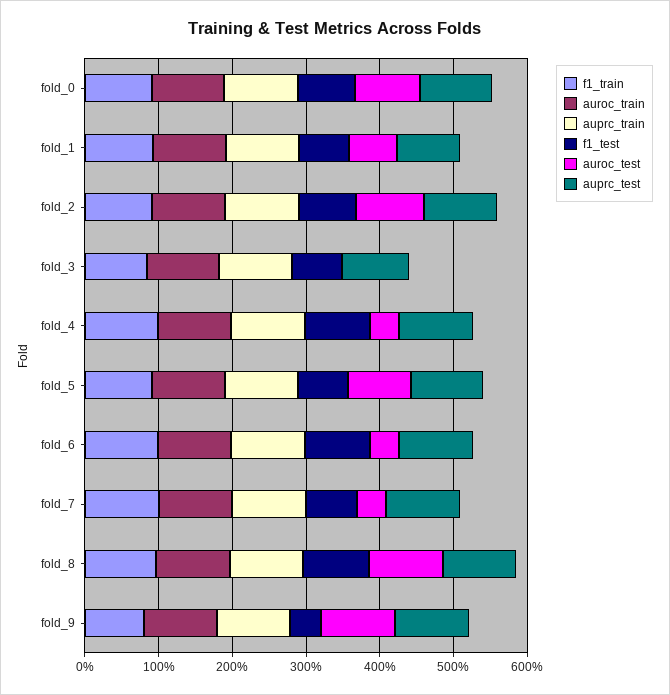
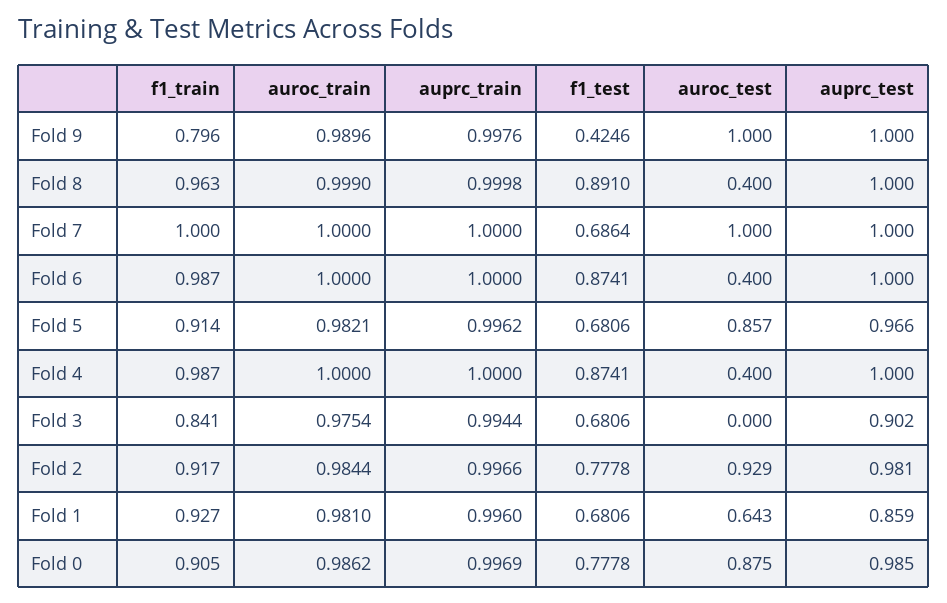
  {
    "f1_train": {
      "fold_0": 0.905,
      "fold_1": 0.927,
      "fold_2": 0.917,
      "fold_3": 0.841,
      "fold_4": 0.987,
      "fold_5": 0.914,
      "fold_6": 0.987,
      "fold_7": 1,
      "fold_8": 0.963,
      "fold_9": 0.796
    },
    "auroc_train": {
      "fold_0": 0.9862,
      "fold_1": 0.981,
      "fold_2": 0.9844,
      "fold_3": 0.9754,
      "fold_4": 1,
      "fold_5": 0.9821,
      "fold_6": 1,
      "fold_7": 1,
      "fold_8": 0.999,
      "fold_9": 0.9896
    },
    "auprc_train": {
      "fold_0": 0.9969,
      "fold_1": 0.996,
      "fold_2": 0.9966,
      "fold_3": 0.9944,
      "fold_4": 1,
      "fold_5": 0.9962,
      "fold_6": 1,
      "fold_7": 1,
      "fold_8": 0.9998,
      "fold_9": 0.9976
    },
    "f1_test": {
      "fold_0": 0.7778,
      "fold_1": 0.6806,
      "fold_2": 0.7778,
      "fold_3": 0.6806,
      "fold_4": 0.8741,
      "fold_5": 0.6806,
      "fold_6": 0.8741,
      "fold_7": 0.6864,
      "fold_8": 0.891,
      "fold_9": 0.4246
    },
    "auroc_test": {
      "fold_0": 0.875,
      "fold_1": 0.643,
      "fold_2": 0.929,
      "fold_3": 0,
      "fold_4": 0.4,
      "fold_5": 0.857,
      "fold_6": 0.4,
-     "fold_7": 0.4,
+     "fold_7": 1,
-     "fold_8": 1,
+     "fold_8": 0.4,
      "fold_9": 1
    },
    "auprc_test": {
      "fold_0": 0.985,
      "fold_1": 0.859,
      "fold_2": 0.981,
      "fold_3": 0.902,
      "fold_4": 1,
      "fold_5": 0.966,
      "fold_6": 1,
      "fold_7": 1,
      "fold_8": 1,
      "fold_9": 1
    }
  }

